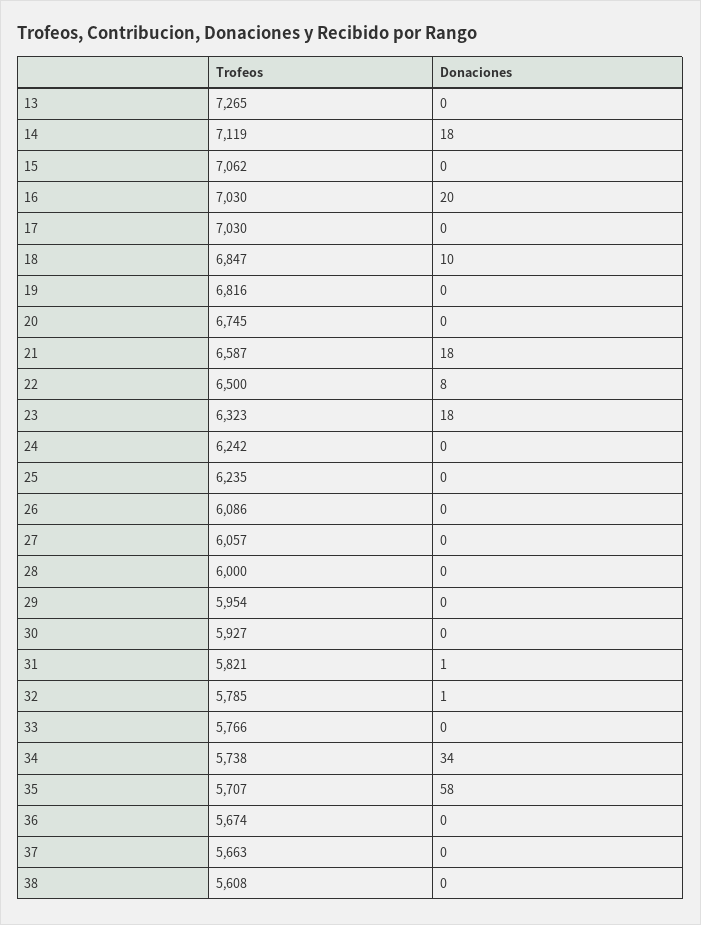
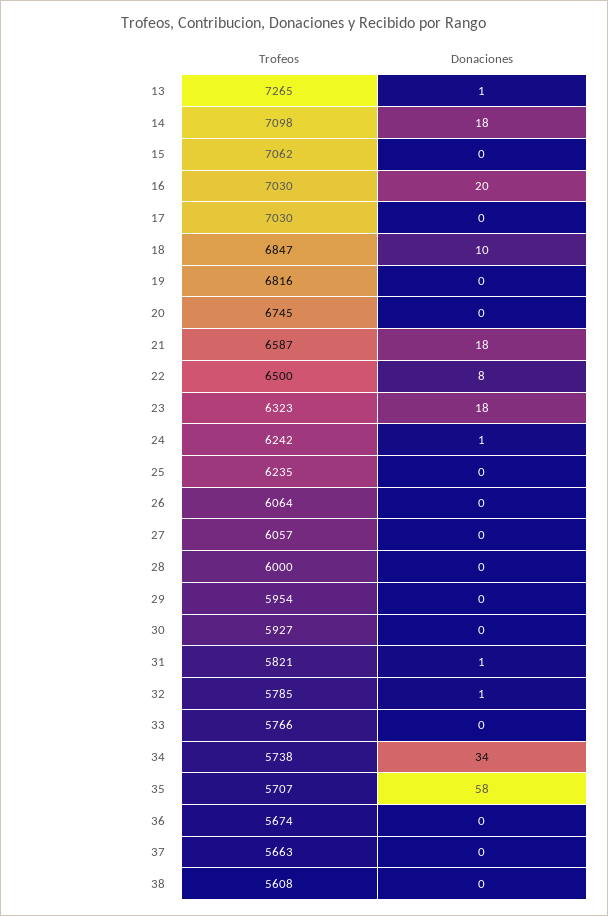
  {
    "Trofeos": {
      "13": 7265,
-     "14": 7119,
+     "14": 7098,
      "15": 7062,
      "16": 7030,
      "17": 7030,
      "18": 6847,
      "19": 6816,
      "20": 6745,
      "21": 6587,
      "22": 6500,
      "23": 6323,
      "24": 6242,
      "25": 6235,
-     "26": 6086,
+     "26": 6064,
      "27": 6057,
      "28": 6000,
      "29": 5954,
      "30": 5927,
      "31": 5821,
      "32": 5785,
      "33": 5766,
      "34": 5738,
      "35": 5707,
      "36": 5674,
      "37": 5663,
      "38": 5608
    },
    "Donaciones": {
-     "13": 0,
+     "13": 1,
      "14": 18,
      "15": 0,
      "16": 20,
      "17": 0,
      "18": 10,
      "19": 0,
      "20": 0,
      "21": 18,
      "22": 8,
      "23": 18,
-     "24": 0,
+     "24": 1,
      "25": 0,
      "26": 0,
      "27": 0,
      "28": 0,
      "29": 0,
      "30": 0,
      "31": 1,
      "32": 1,
      "33": 0,
      "34": 34,
      "35": 58,
      "36": 0,
      "37": 0,
      "38": 0
    }
  }

